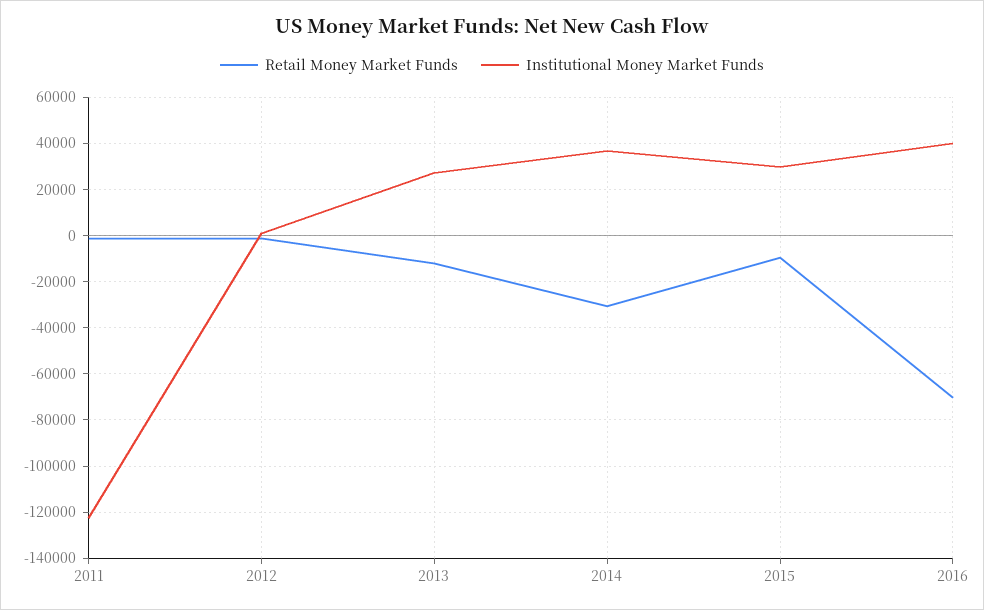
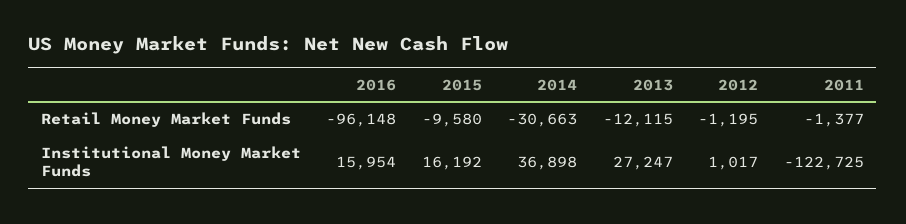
  {
    "Retail Money Market Funds": {
      "2011": -1377,
      "2012": -1195,
      "2013": -12115,
      "2014": -30663,
      "2015": -9580,
-     "2016": -70000
+     "2016": -96148
    },
    "Institutional Money Market Funds": {
      "2011": -122725,
      "2012": 1017,
      "2013": 27247,
      "2014": 36898,
-     "2015": 30000,
+     "2015": 16192,
-     "2016": 40000
+     "2016": 15954
    }
  }

